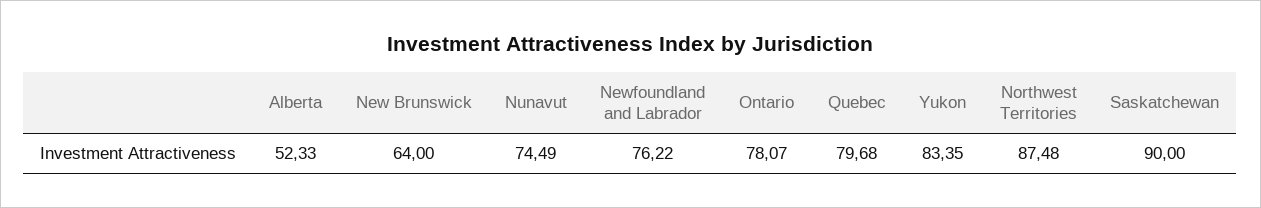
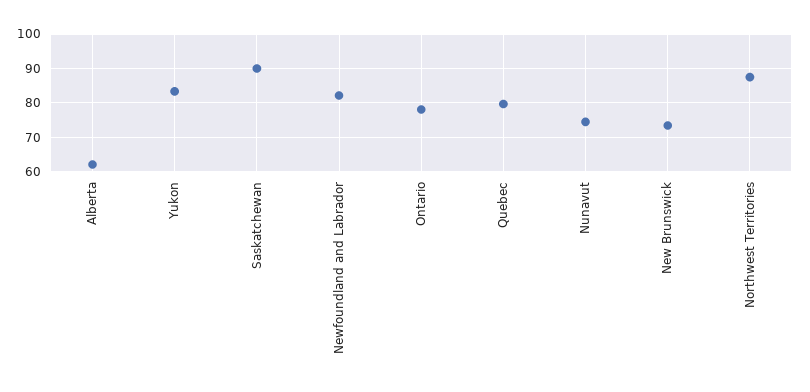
  {
-   "Alberta": 52.33,
+   "Alberta": 62,
-   "New Brunswick": 64,
+   "New Brunswick": 74,
    "Nunavut": 74.49,
-   "Newfoundland and Labrador": 76.22,
+   "Newfoundland and Labrador": 82,
    "Ontario": 78.07,
    "Quebec": 79.68,
    "Yukon": 83.35,
    "Northwest Territories": 87.48,
    "Saskatchewan": 90
  }

